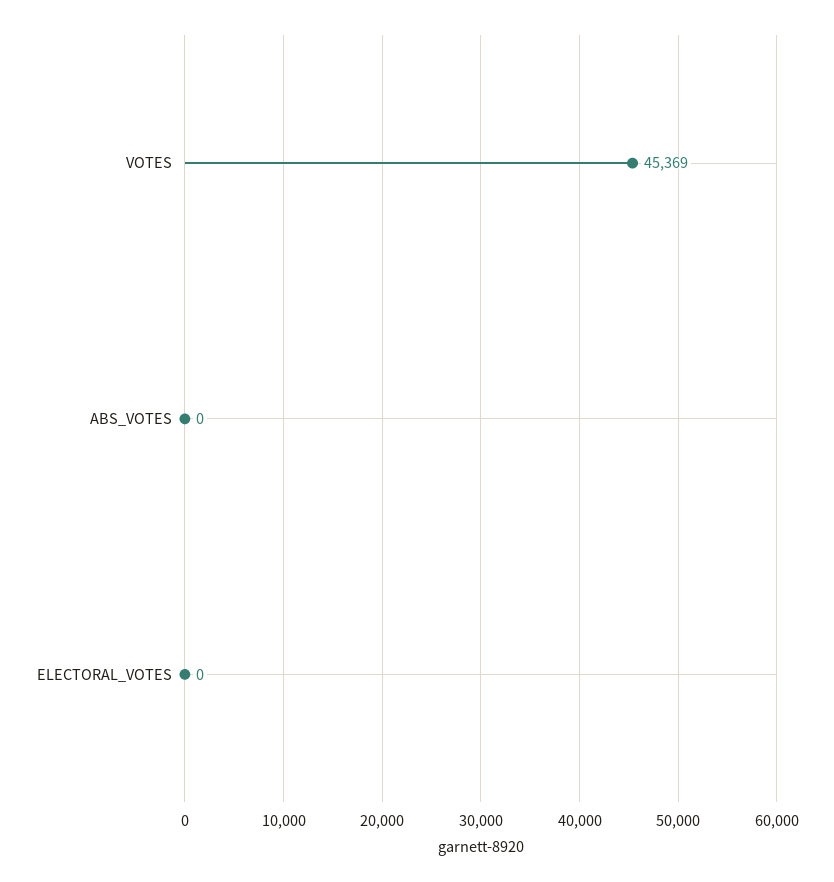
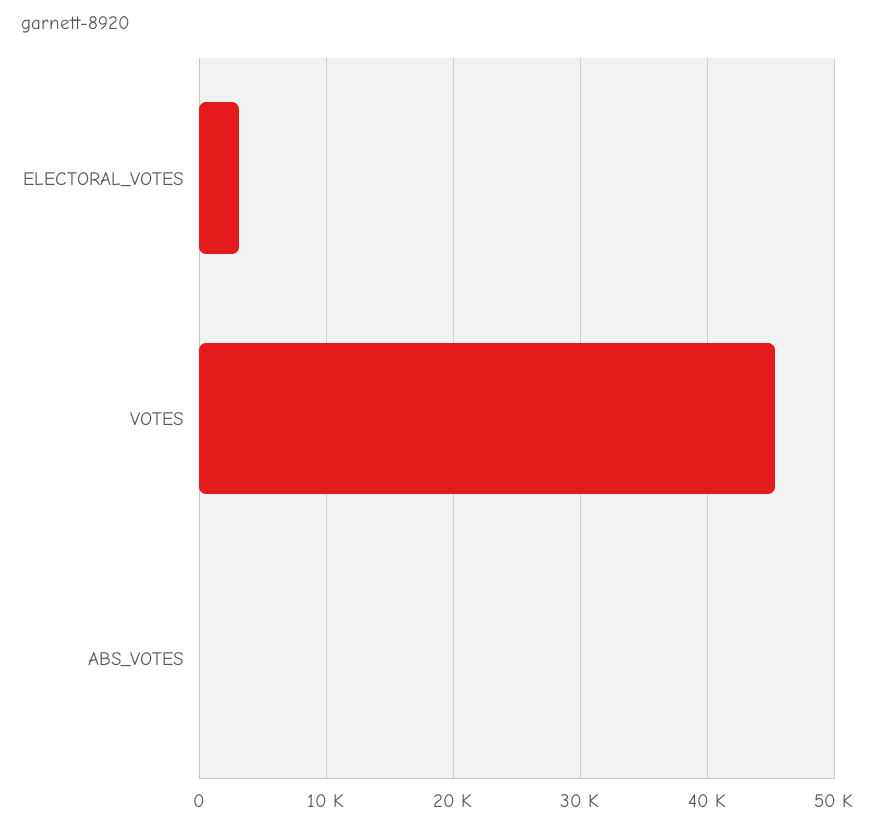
  {
    "VOTES": 45369,
    "ABS_VOTES": 0,
-   "ELECTORAL_VOTES": 0
+   "ELECTORAL_VOTES": 3000
  }

